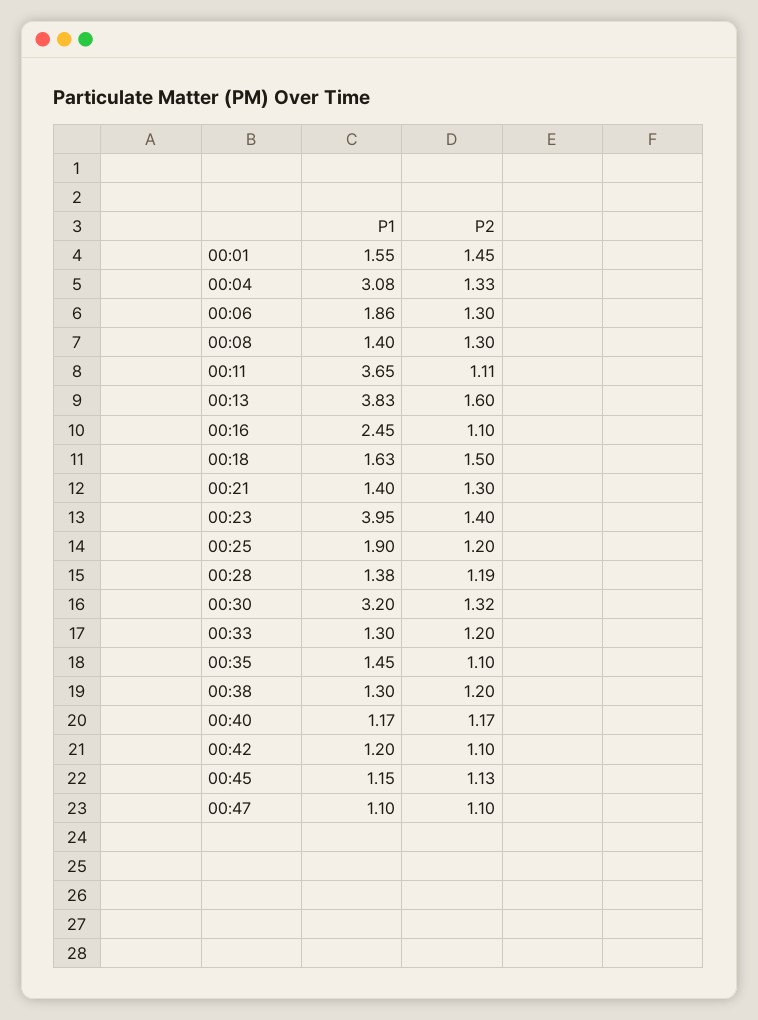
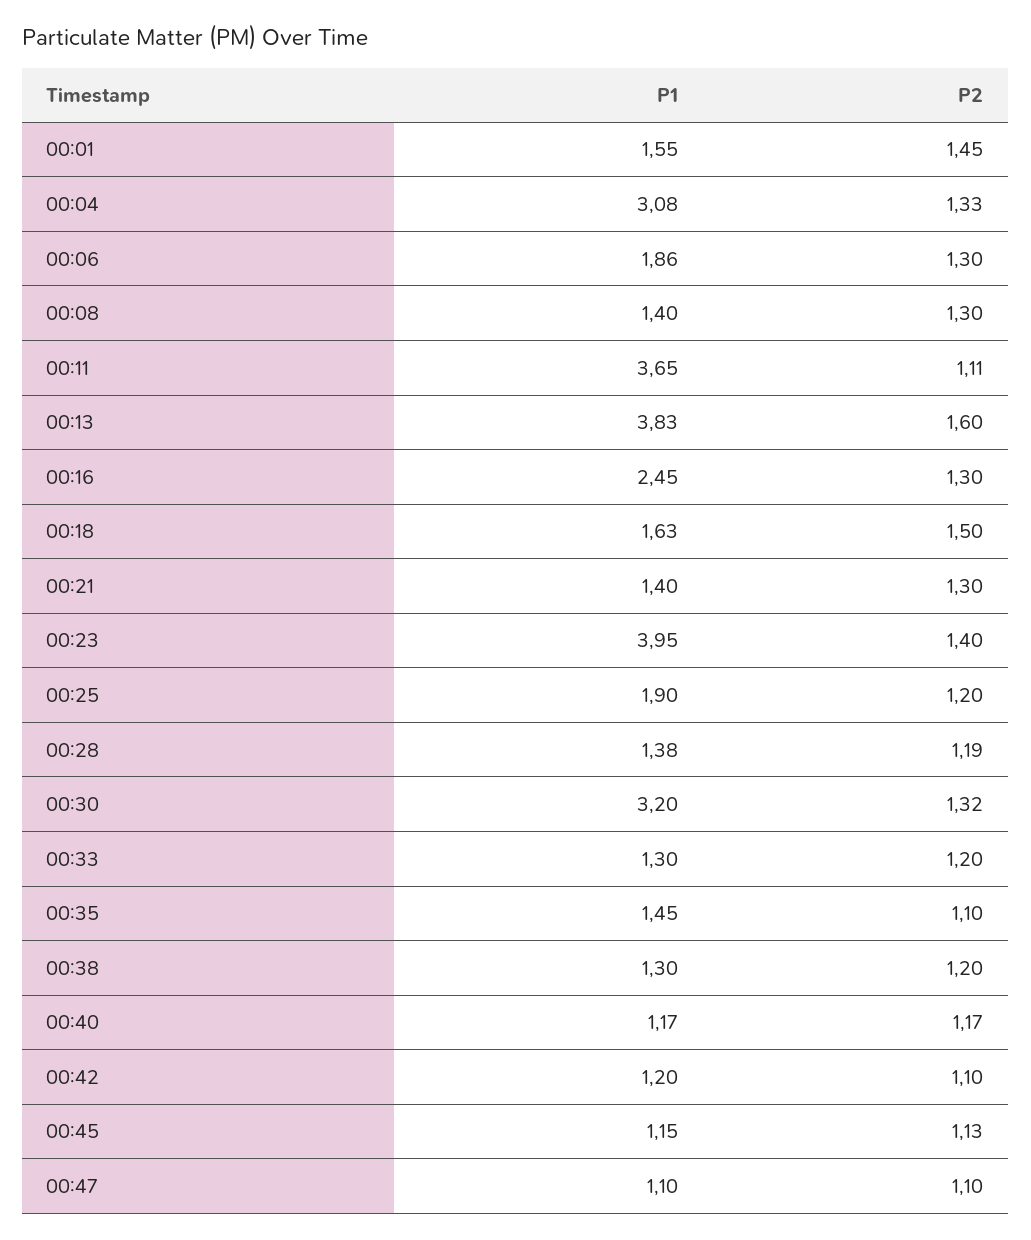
  {
    "P1": {
      "00:01": 1.55,
      "00:04": 3.08,
      "00:06": 1.86,
      "00:08": 1.4,
      "00:11": 3.65,
      "00:13": 3.83,
      "00:16": 2.45,
      "00:18": 1.63,
      "00:21": 1.4,
      "00:23": 3.95,
      "00:25": 1.9,
      "00:28": 1.38,
      "00:30": 3.2,
      "00:33": 1.3,
      "00:35": 1.45,
      "00:38": 1.3,
      "00:40": 1.17,
      "00:42": 1.2,
      "00:45": 1.15,
      "00:47": 1.1
    },
    "P2": {
      "00:01": 1.45,
      "00:04": 1.33,
      "00:06": 1.3,
      "00:08": 1.3,
      "00:11": 1.11,
      "00:13": 1.6,
-     "00:16": 1.1,
+     "00:16": 1.3,
      "00:18": 1.5,
      "00:21": 1.3,
      "00:23": 1.4,
      "00:25": 1.2,
      "00:28": 1.19,
      "00:30": 1.32,
      "00:33": 1.2,
      "00:35": 1.1,
      "00:38": 1.2,
      "00:40": 1.17,
      "00:42": 1.1,
      "00:45": 1.13,
      "00:47": 1.1
    }
  }

